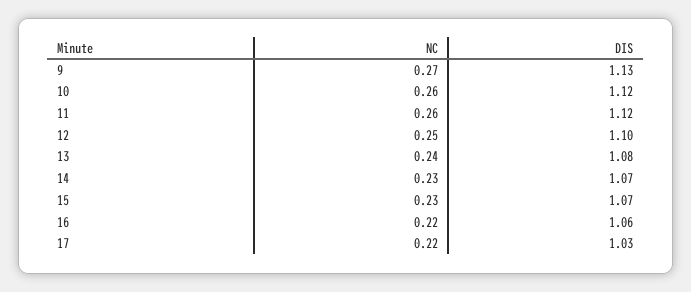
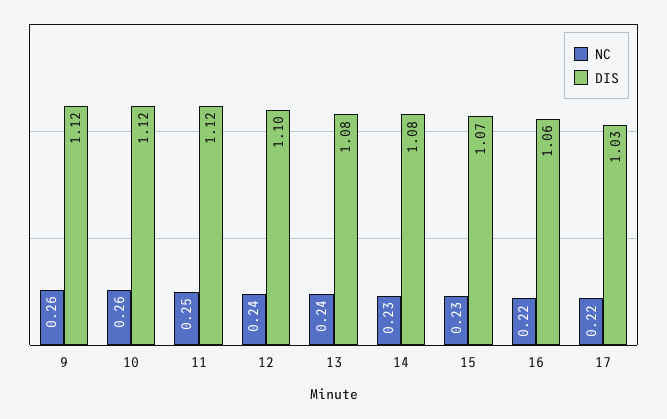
  {
    "NC": {
-     "9": 0.27,
+     "9": 0.26,
      "10": 0.26,
-     "11": 0.26,
+     "11": 0.25,
-     "12": 0.25,
+     "12": 0.24,
      "13": 0.24,
      "14": 0.23,
      "15": 0.23,
      "16": 0.22,
      "17": 0.22
    },
    "DIS": {
-     "9": 1.13,
+     "9": 1.12,
      "10": 1.12,
      "11": 1.12,
      "12": 1.1,
      "13": 1.08,
-     "14": 1.07,
+     "14": 1.08,
      "15": 1.07,
      "16": 1.06,
      "17": 1.03
    }
  }

